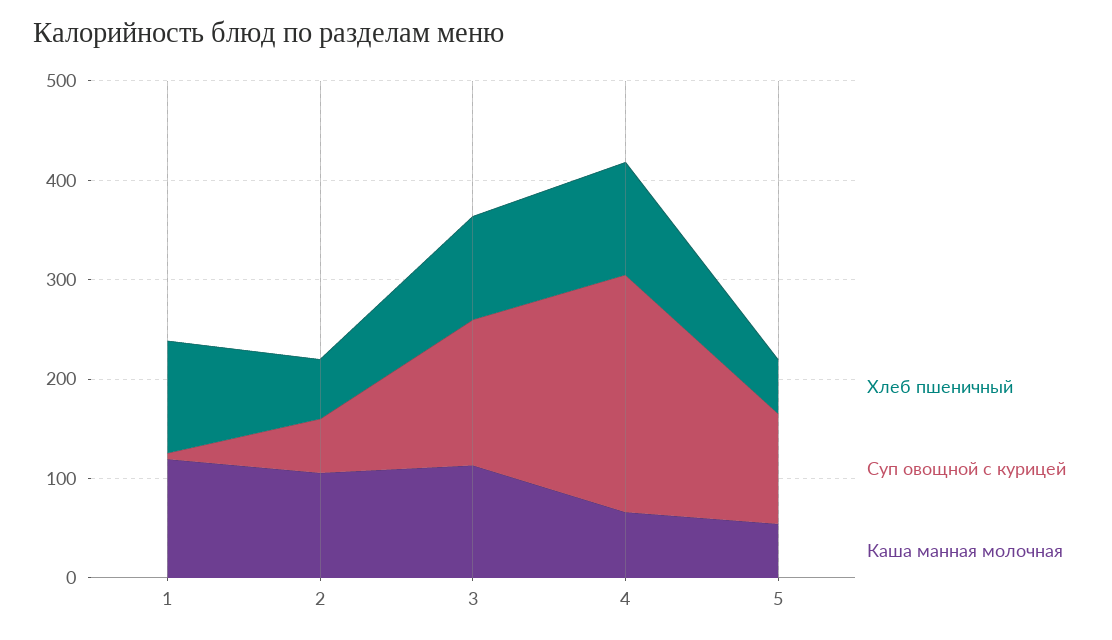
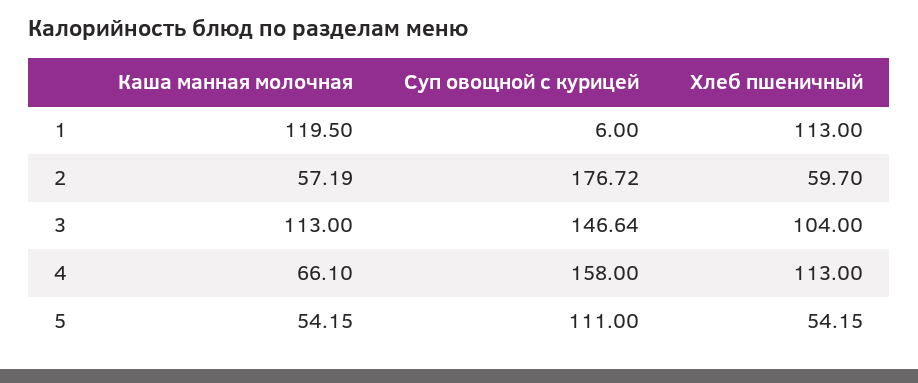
  {
    "Хлеб пшеничный": {
      "1": 113,
      "2": 59.7,
      "3": 104,
      "4": 113,
      "5": 54.15
    },
    "Суп овощной с курицей": {
      "1": 6,
-     "2": 60,
+     "2": 176.72,
      "3": 146.64,
-     "4": 240,
+     "4": 158,
      "5": 111
    },
    "Каша манная молочная": {
      "1": 119.5,
-     "2": 100,
+     "2": 57.19,
      "3": 113,
      "4": 66.1,
      "5": 54.15
    }
  }

